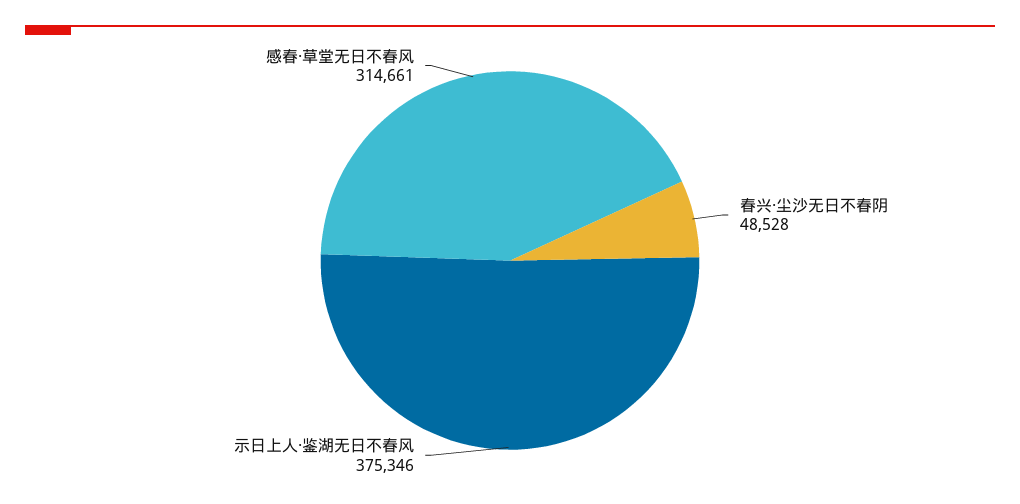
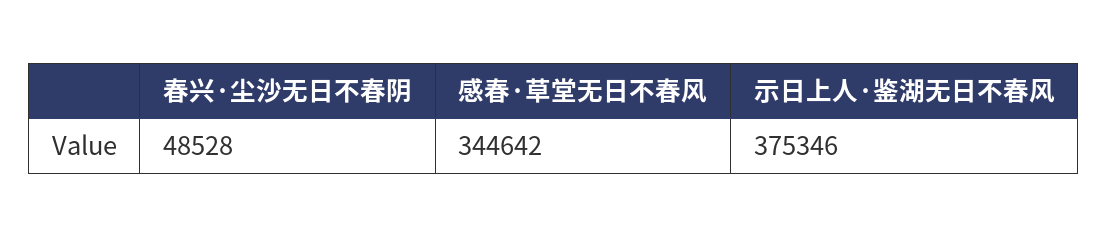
  {
    "春兴·尘沙无日不春阴": 48528,
    "示日上人·鉴湖无日不春风": 375346,
-   "感春·草堂无日不春风": 314661
+   "感春·草堂无日不春风": 344642
  }

